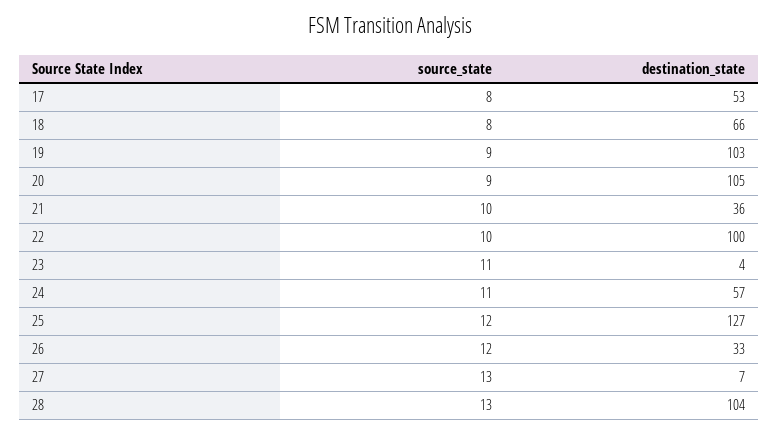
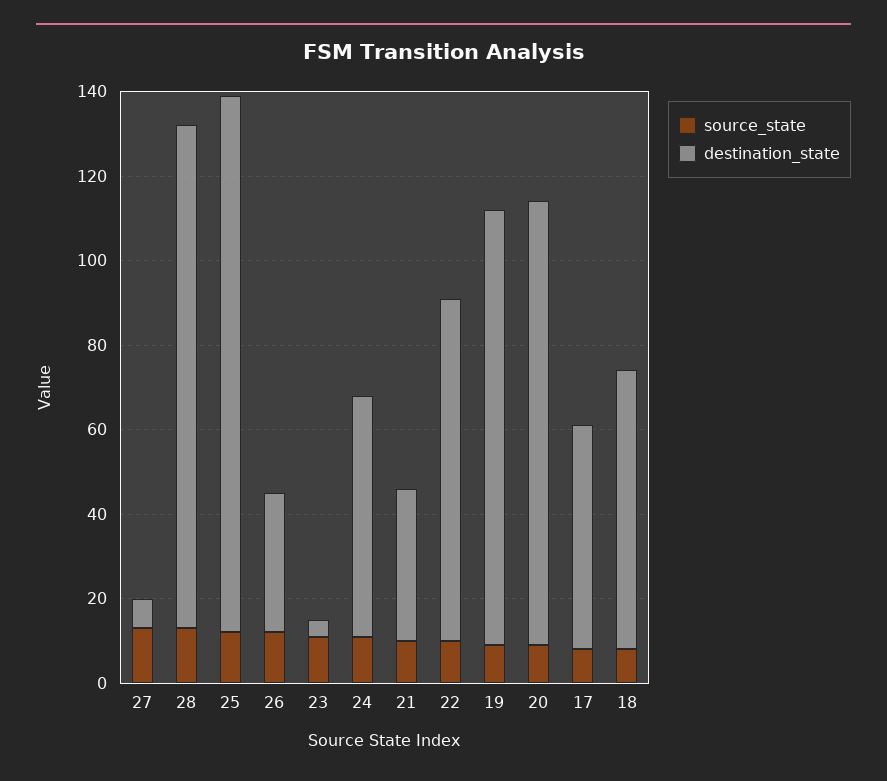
  {
    "source_state": {
      "17": 8,
      "18": 8,
      "19": 9,
      "20": 9,
      "21": 10,
      "22": 10,
      "23": 11,
      "24": 11,
      "25": 12,
      "26": 12,
      "27": 13,
      "28": 13
    },
    "destination_state": {
      "17": 53,
      "18": 66,
      "19": 103,
      "20": 105,
      "21": 36,
-     "22": 100,
+     "22": 80,
      "23": 4,
      "24": 57,
      "25": 127,
      "26": 33,
      "27": 7,
-     "28": 104
+     "28": 120
    }
  }

